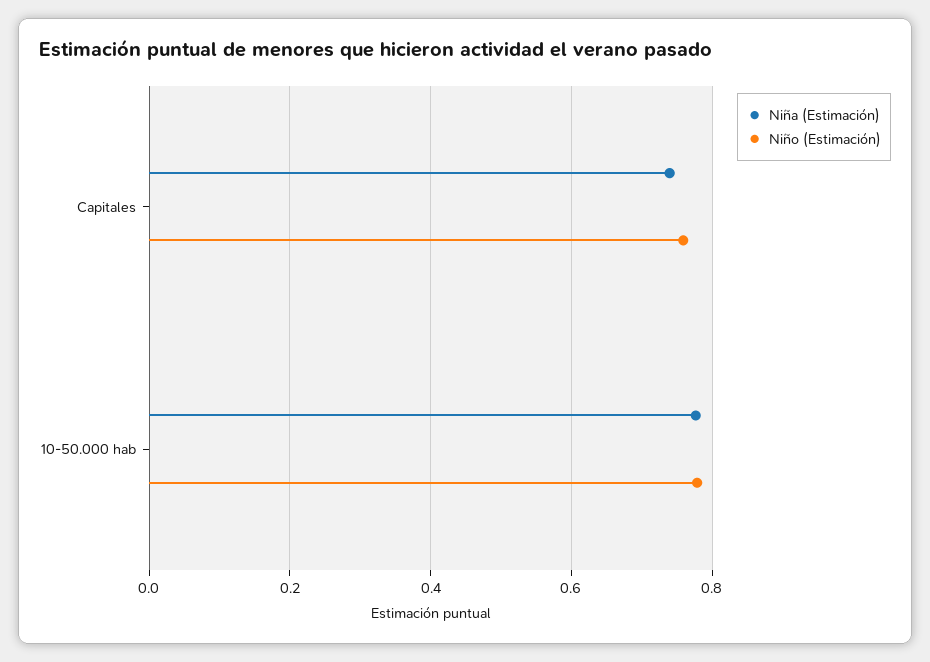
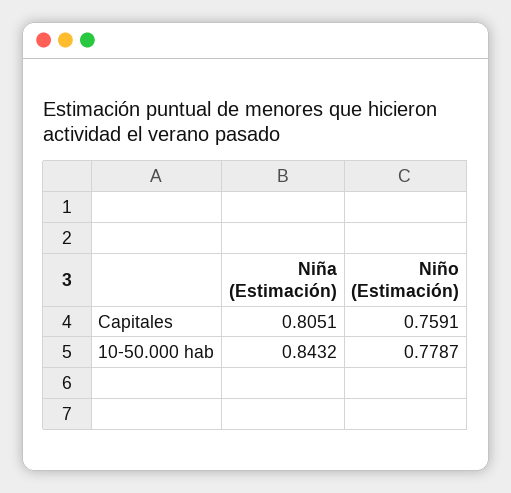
  {
    "Niña (Estimación)": {
-     "Capitales": 0.74,
+     "Capitales": 0.8051,
-     "10-50.000 hab": 0.78
+     "10-50.000 hab": 0.8432
    },
    "Niño (Estimación)": {
      "Capitales": 0.7591,
      "10-50.000 hab": 0.7787
    }
  }

